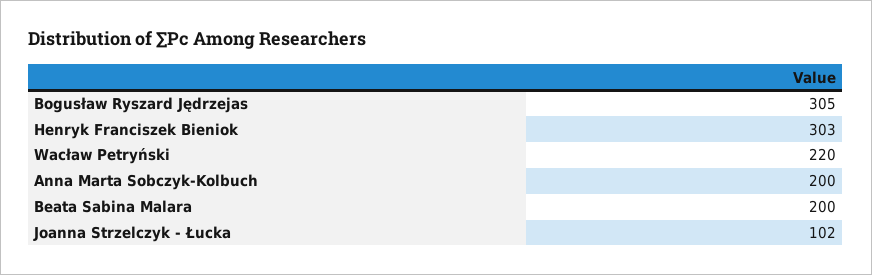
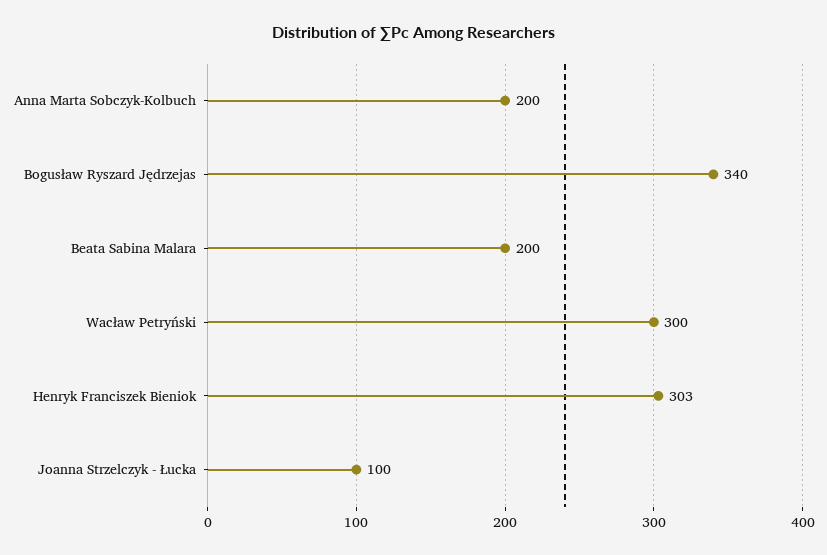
  {
-   "Bogusław Ryszard Jędrzejas": 305,
+   "Bogusław Ryszard Jędrzejas": 340,
    "Henryk Franciszek Bieniok": 303,
-   "Wacław Petryński": 220,
+   "Wacław Petryński": 300,
    "Anna Marta Sobczyk-Kolbuch": 200,
    "Beata Sabina Malara": 200,
-   "Joanna Strzelczyk - Łucka": 102
+   "Joanna Strzelczyk - Łucka": 100
  }

